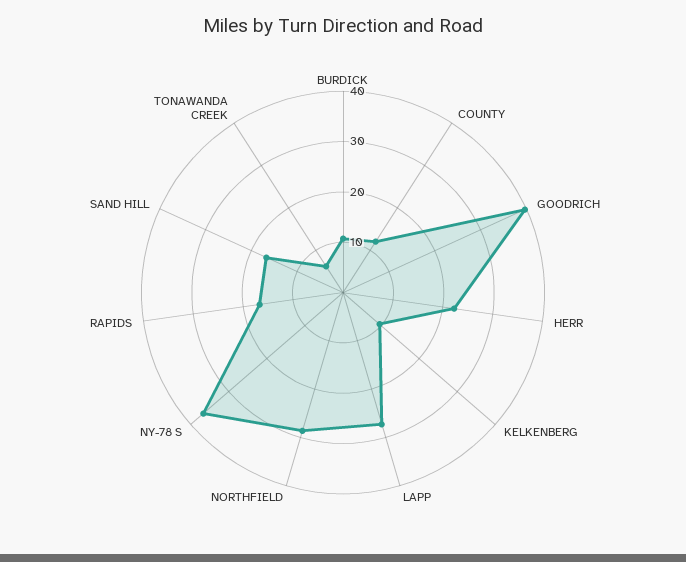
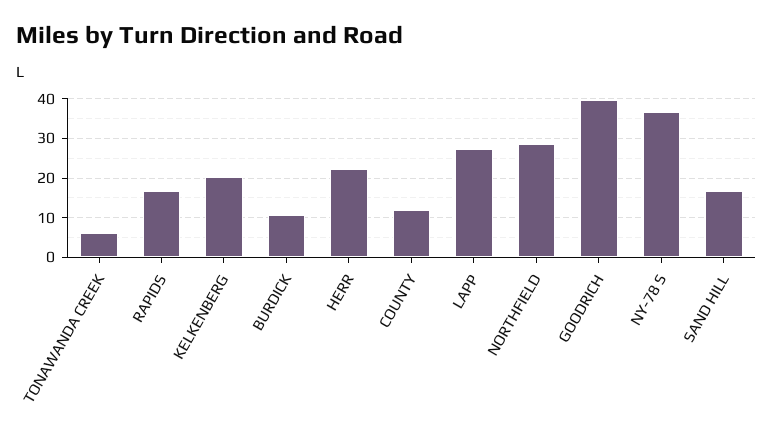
  {
    "BURDICK": 10,
    "COUNTY": 12,
    "GOODRICH": 40,
    "HERR": 22,
-   "KELKENBERG": 10,
+   "KELKENBERG": 20,
    "LAPP": 28,
    "NORTHFIELD": 28,
    "NY-78 S": 36,
    "RAPIDS": 16,
    "SAND HILL": 16,
    "TONAWANDA CREEK": 6
  }

